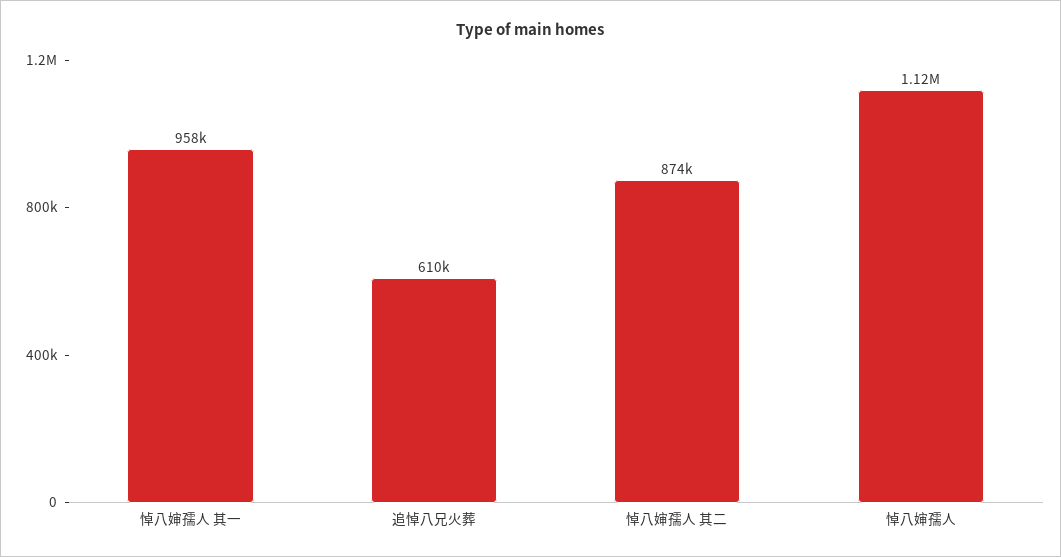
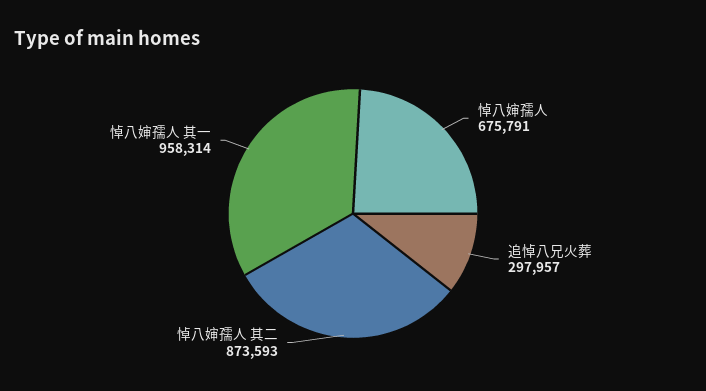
  {
    "悼八婶孺人 其一": 958314,
-   "追悼八兄火葬": 610000,
+   "追悼八兄火葬": 297957,
    "悼八婶孺人 其二": 873593,
-   "悼八婶孺人": 1120000
+   "悼八婶孺人": 675791
  }

